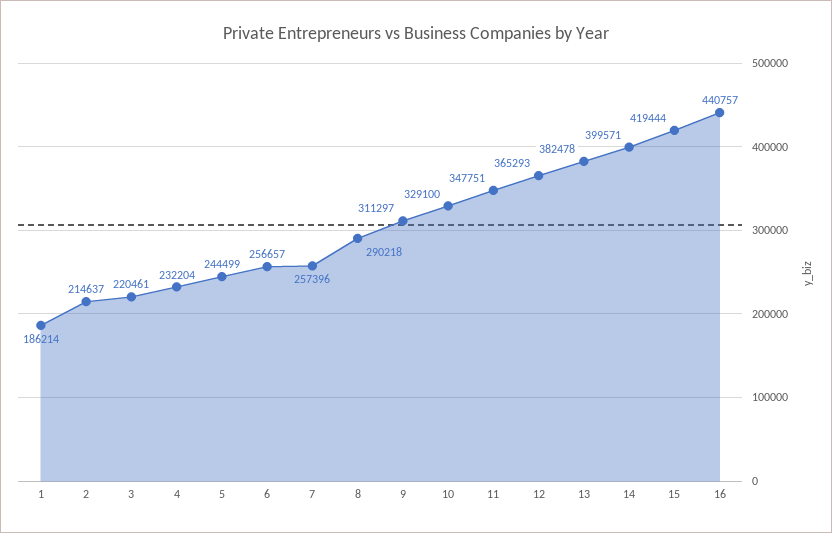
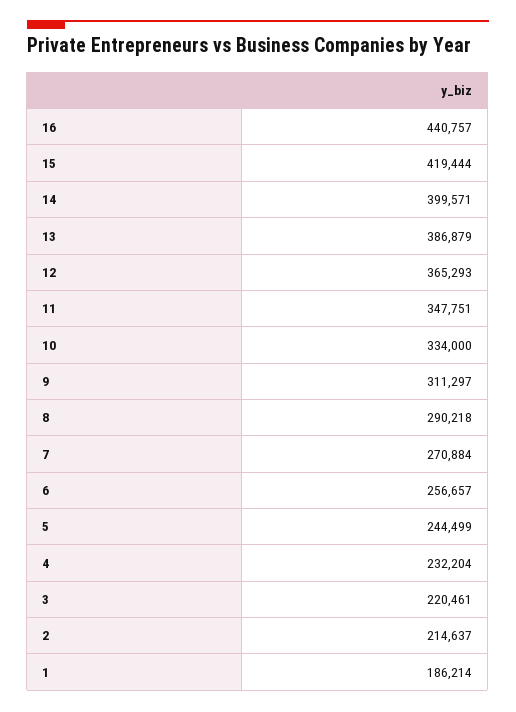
  {
    "1": 186214,
    "2": 214637,
    "3": 220461,
    "4": 232204,
    "5": 244499,
    "6": 256657,
-   "7": 257396,
+   "7": 270884,
    "8": 290218,
    "9": 311297,
-   "10": 329100,
+   "10": 334000,
    "11": 347751,
    "12": 365293,
-   "13": 382478,
+   "13": 386879,
    "14": 399571,
    "15": 419444,
    "16": 440757
  }

